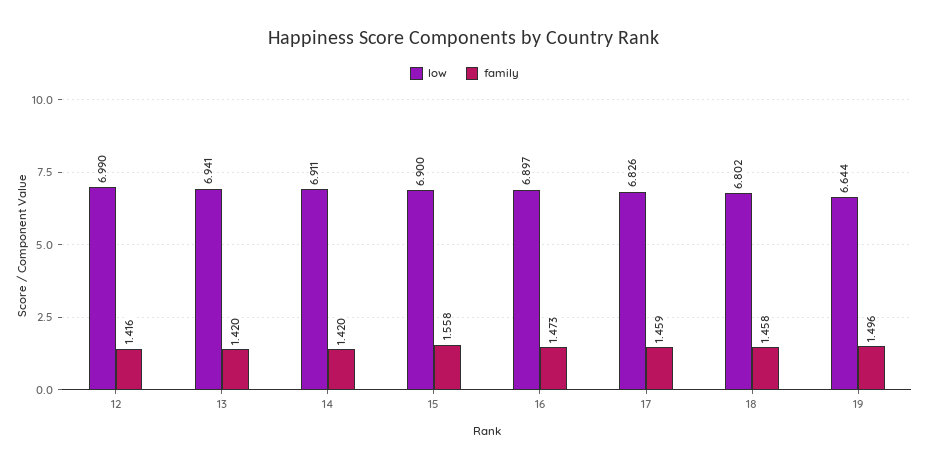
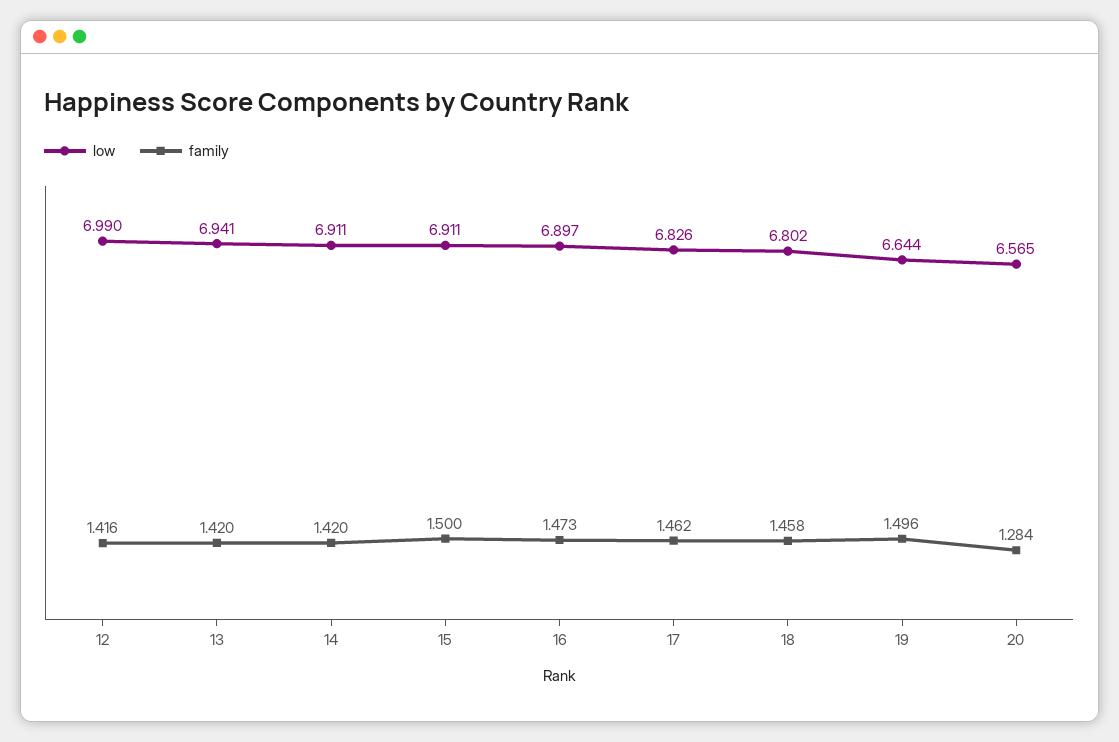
  {
    "low": {
      "12": 6.99,
      "13": 6.941,
      "14": 6.911,
-     "15": 6.9,
+     "15": 6.911,
      "16": 6.897,
      "17": 6.826,
      "18": 6.802,
-     "19": 6.644
+     "19": 6.644,
+     "20": 6.565
    },
    "family": {
      "12": 1.416,
      "13": 1.42,
      "14": 1.42,
-     "15": 1.558,
+     "15": 1.5,
      "16": 1.473,
-     "17": 1.459,
+     "17": 1.462,
      "18": 1.458,
-     "19": 1.496
+     "19": 1.496,
+     "20": 1.284
    }
  }

